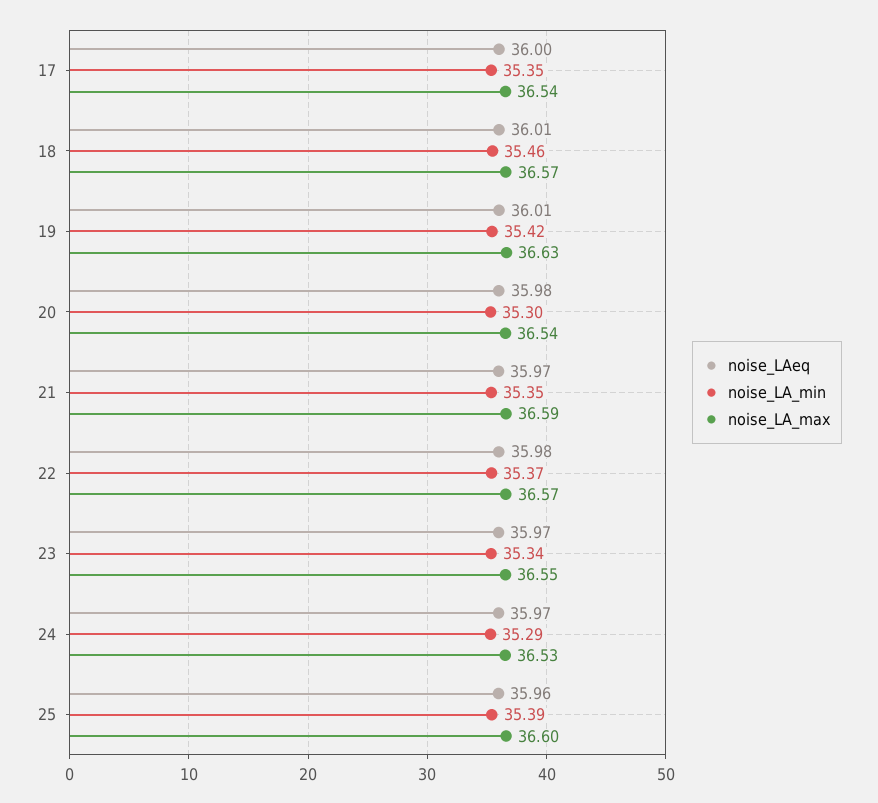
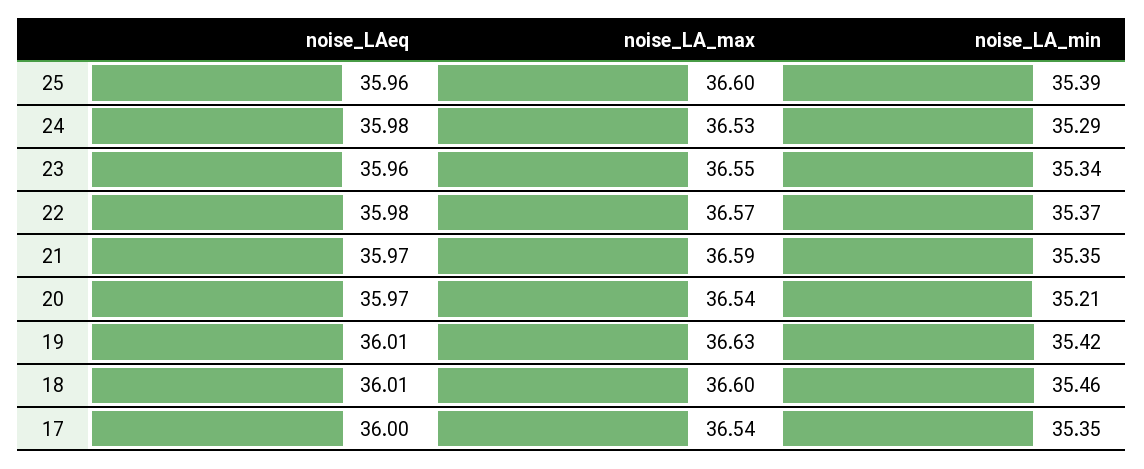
  {
    "noise_LAeq": {
      "17": 36,
      "18": 36.01,
      "19": 36.01,
-     "20": 35.98,
+     "20": 35.97,
      "21": 35.97,
      "22": 35.98,
-     "23": 35.97,
+     "23": 35.96,
-     "24": 35.97,
+     "24": 35.98,
      "25": 35.96
    },
    "noise_LA_min": {
      "17": 35.35,
      "18": 35.46,
      "19": 35.42,
-     "20": 35.3,
+     "20": 35.21,
      "21": 35.35,
      "22": 35.37,
      "23": 35.34,
      "24": 35.29,
      "25": 35.39
    },
    "noise_LA_max": {
      "17": 36.54,
-     "18": 36.57,
+     "18": 36.6,
      "19": 36.63,
      "20": 36.54,
      "21": 36.59,
      "22": 36.57,
      "23": 36.55,
      "24": 36.53,
      "25": 36.6
    }
  }

